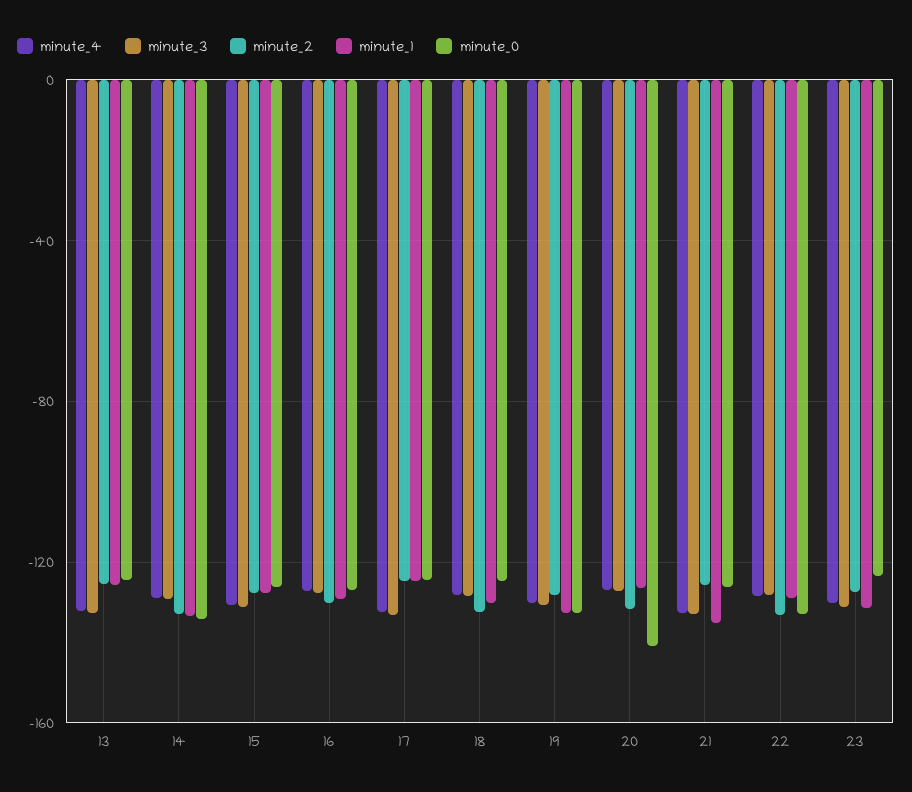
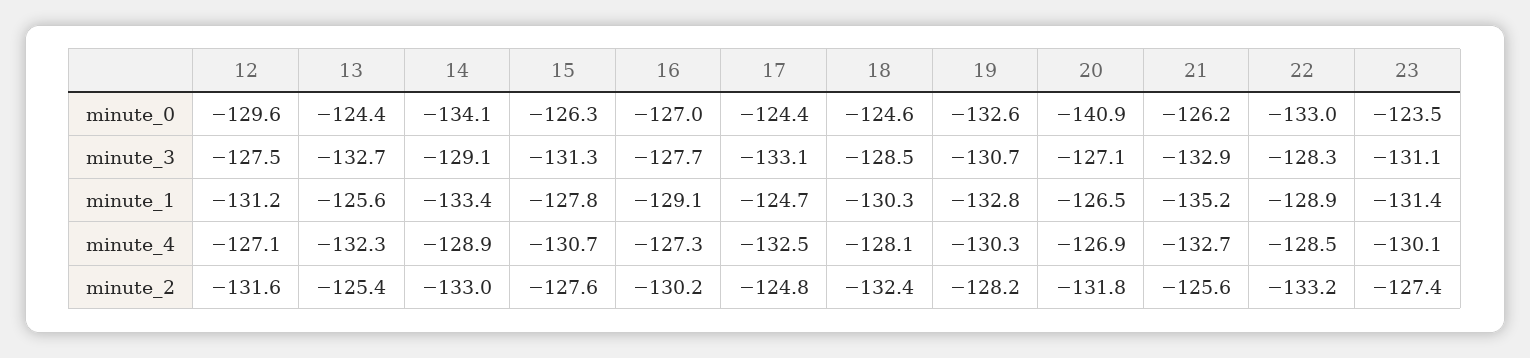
  {
    "minute_4": {
      "13": -132.3,
      "14": -128.9,
      "15": -130.7,
      "16": -127.3,
      "17": -132.5,
      "18": -128.1,
      "19": -130.3,
      "20": -126.9,
      "21": -132.7,
      "22": -128.5,
-     "23": -130.1
+     "23": -130.1,
+     "12": -127.1
    },
    "minute_3": {
      "13": -132.7,
      "14": -129.1,
      "15": -131.3,
      "16": -127.7,
      "17": -133.1,
      "18": -128.5,
      "19": -130.7,
      "20": -127.1,
      "21": -132.9,
      "22": -128.3,
-     "23": -131.1
+     "23": -131.1,
+     "12": -127.5
    },
    "minute_2": {
      "13": -125.4,
      "14": -133,
      "15": -127.6,
      "16": -130.2,
      "17": -124.8,
      "18": -132.4,
      "19": -128.2,
      "20": -131.8,
      "21": -125.6,
      "22": -133.2,
-     "23": -127.4
+     "23": -127.4,
+     "12": -131.6
    },
    "minute_1": {
      "13": -125.6,
      "14": -133.4,
      "15": -127.8,
      "16": -129.1,
      "17": -124.7,
      "18": -130.3,
      "19": -132.8,
      "20": -126.5,
      "21": -135.2,
      "22": -128.9,
-     "23": -131.4
+     "23": -131.4,
+     "12": -131.2
    },
    "minute_0": {
      "13": -124.4,
      "14": -134.1,
      "15": -126.3,
      "16": -127,
      "17": -124.4,
      "18": -124.6,
      "19": -132.6,
      "20": -140.9,
      "21": -126.2,
      "22": -133,
-     "23": -123.5
+     "23": -123.5,
+     "12": -129.6
    }
  }

